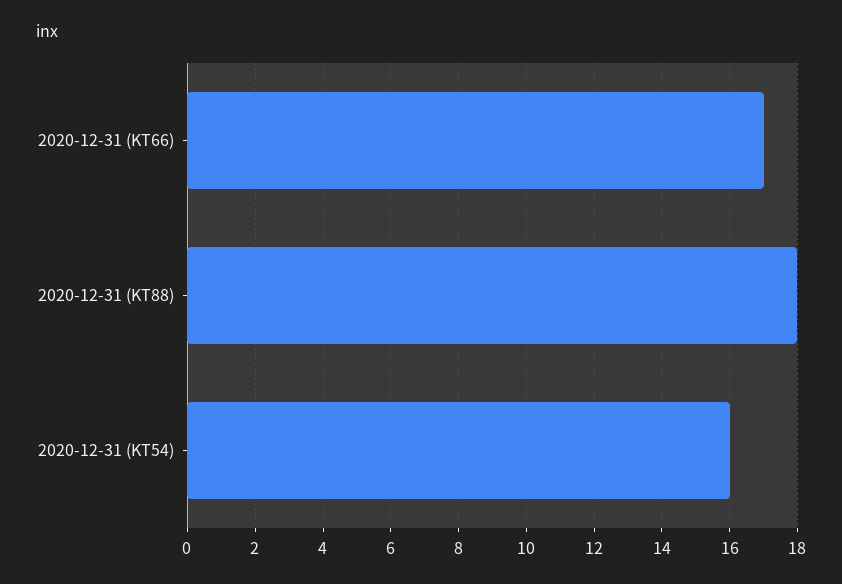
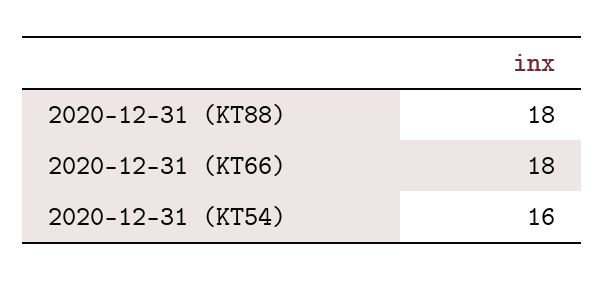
  {
-   "2020-12-31 (KT66)": 17,
+   "2020-12-31 (KT66)": 18,
    "2020-12-31 (KT88)": 18,
    "2020-12-31 (KT54)": 16
  }

